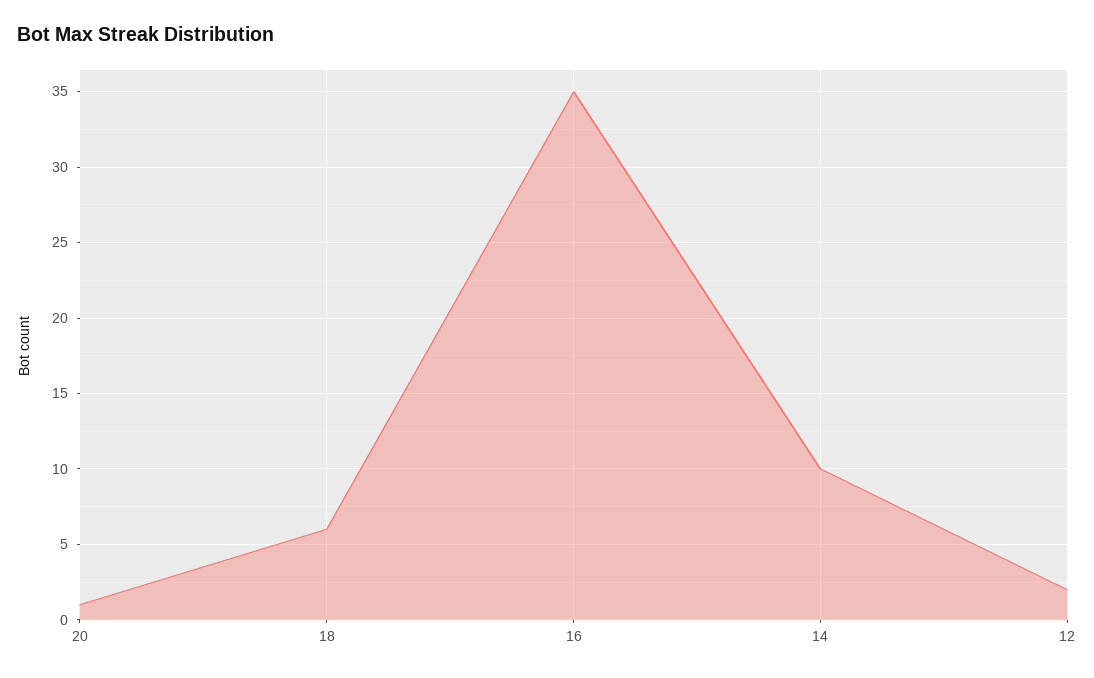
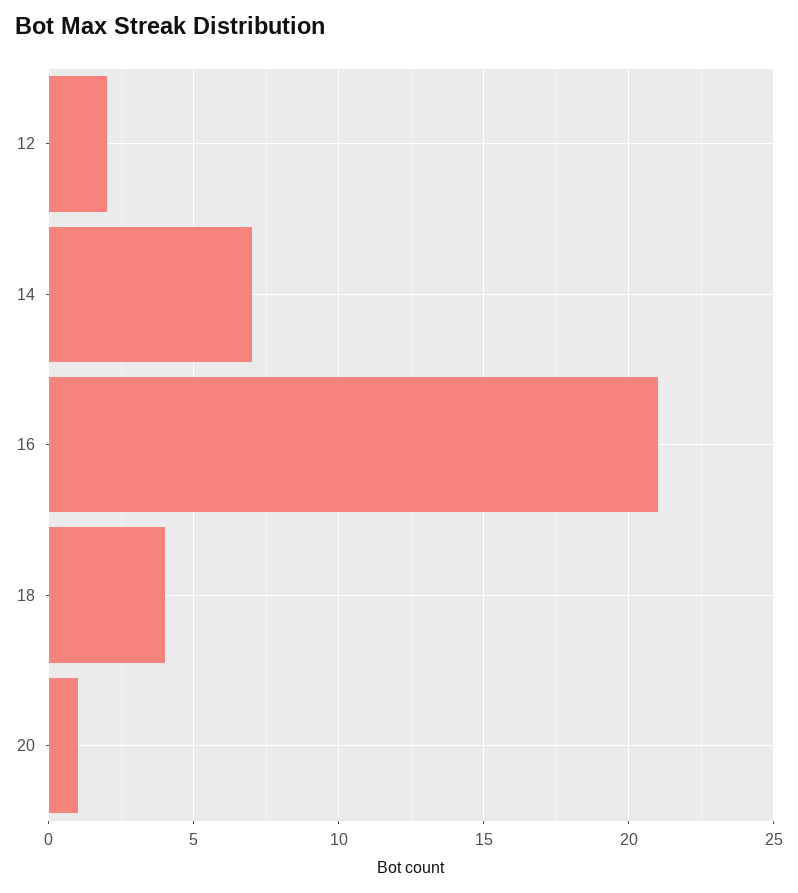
  {
    "20": 1,
-   "18": 6,
+   "18": 4,
-   "16": 35,
+   "16": 21,
-   "14": 10,
+   "14": 7,
    "12": 2
  }

